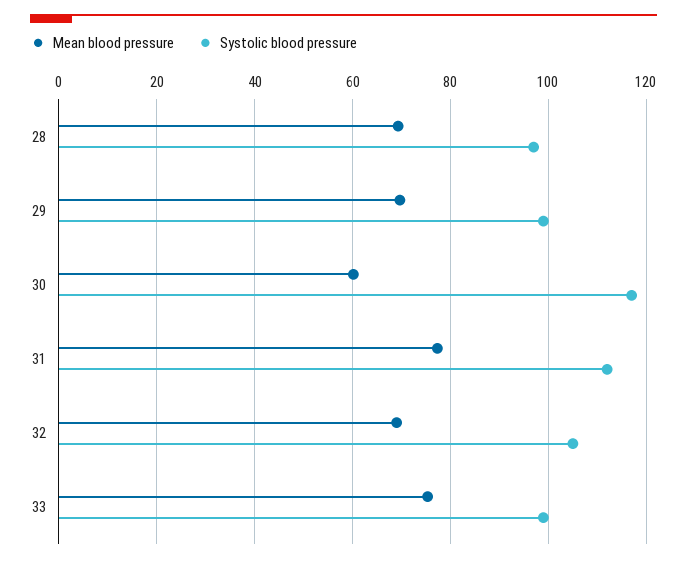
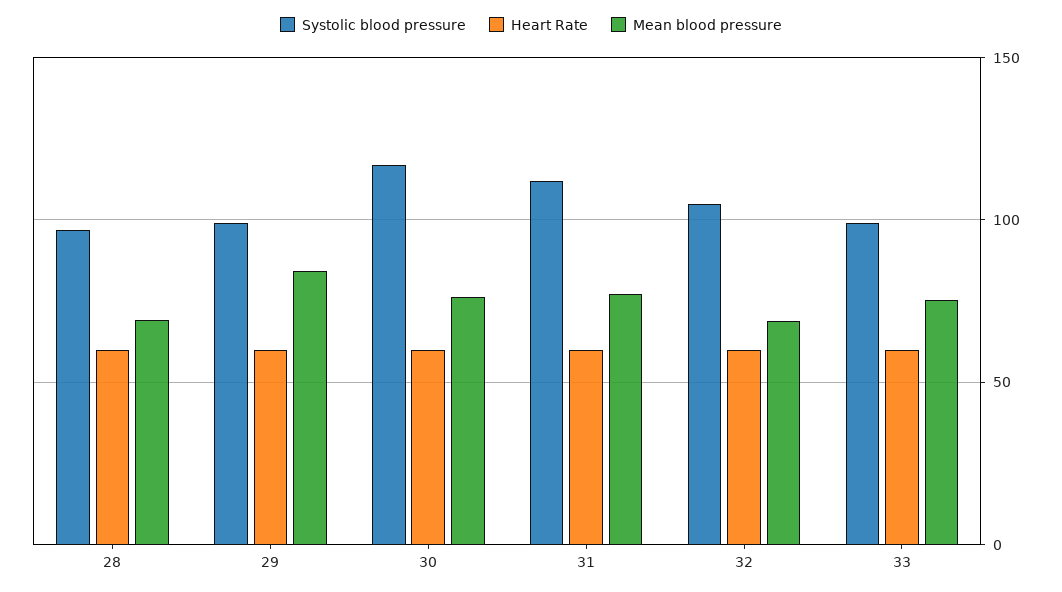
  {
    "Mean blood pressure": {
      "28": 70,
-     "29": 70,
+     "29": 85,
-     "30": 60,
+     "30": 75,
      "31": 78,
      "32": 70,
      "33": 76
    },
    "Systolic blood pressure": {
      "28": 98,
      "29": 100,
      "30": 118,
      "31": 112,
      "32": 106,
      "33": 100
-   }
+   },
+   "Heart Rate": {
+     "28": 60,
+     "29": 60,
+     "30": 60,
+     "31": 60,
+     "32": 60,
+     "33": 60
+   }
  }

